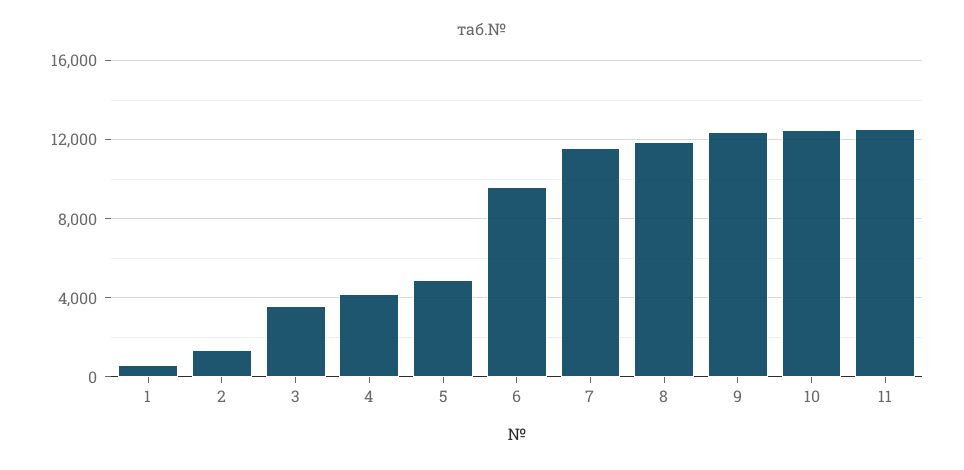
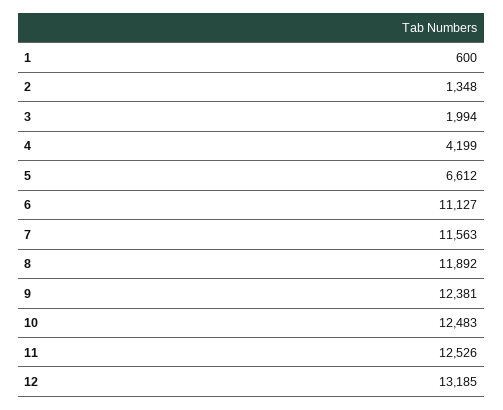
  {
    "1": 600,
    "2": 1348,
-   "3": 3500,
+   "3": 1994,
    "4": 4199,
-   "5": 5000,
+   "5": 6612,
-   "6": 9500,
+   "6": 11127,
    "7": 11563,
    "8": 11892,
    "9": 12381,
    "10": 12483,
-   "11": 12526
+   "11": 12526,
+   "12": 13185
  }

